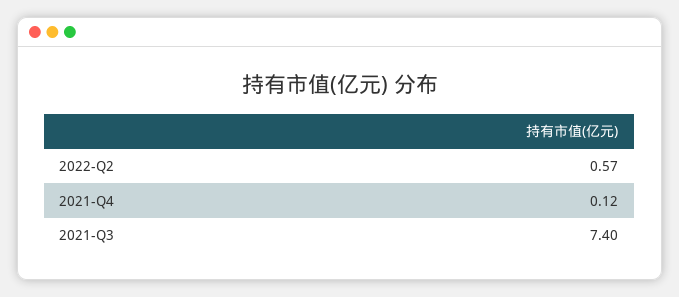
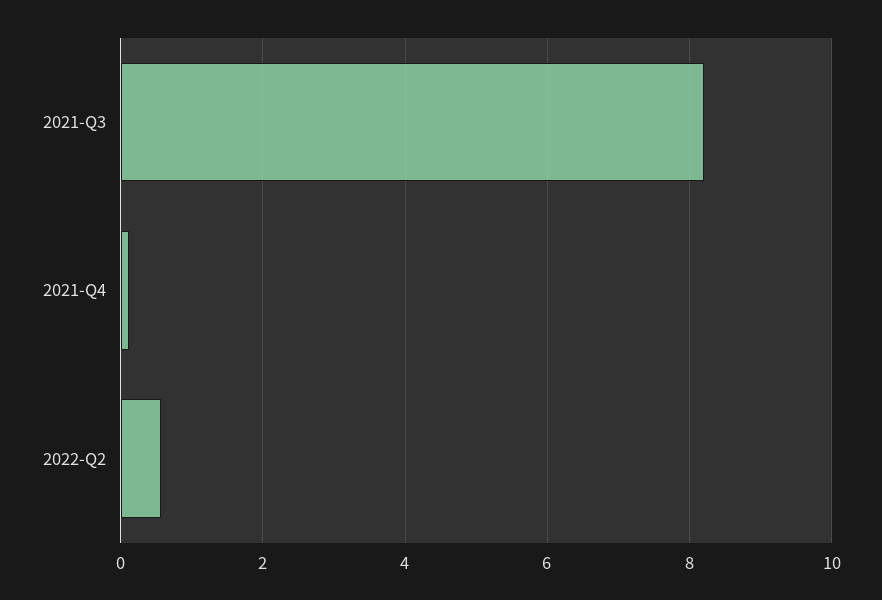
  {
    "2022-Q2": 0.57,
    "2021-Q4": 0.12,
-   "2021-Q3": 7.4
+   "2021-Q3": 8.2
  }

